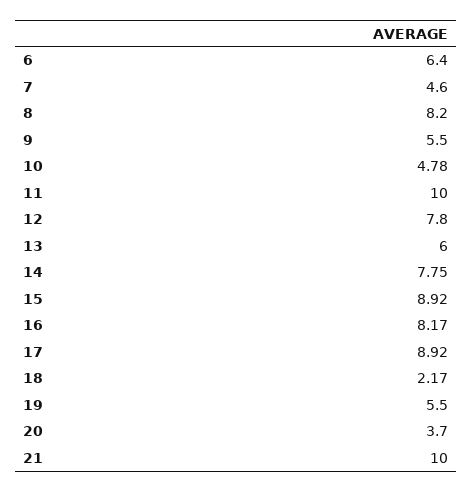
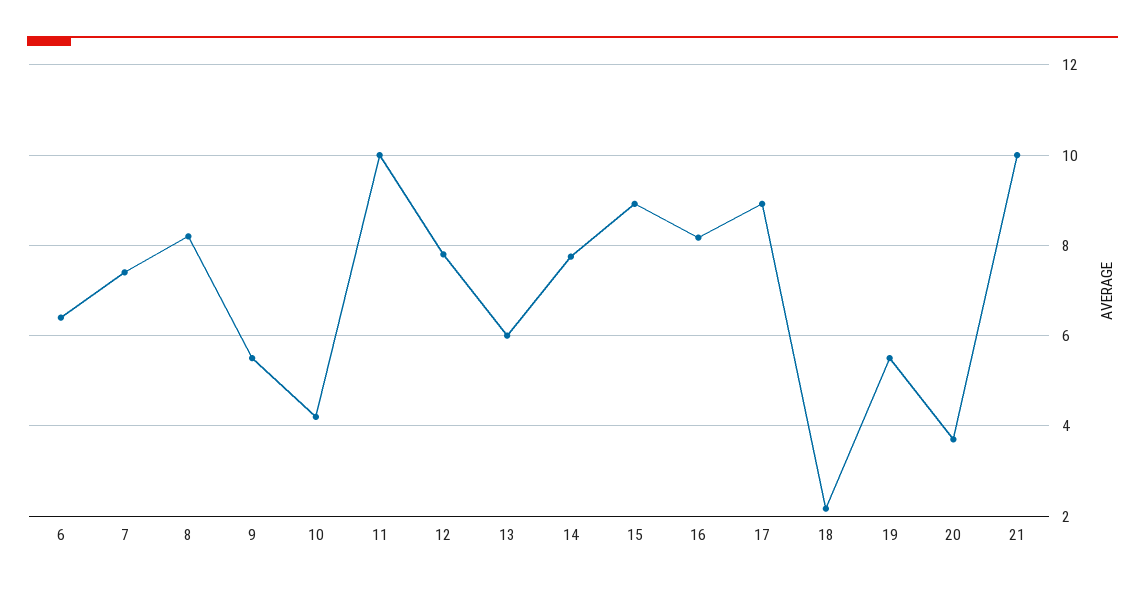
  {
    "6": 6.4,
-   "7": 4.6,
+   "7": 7.4,
    "8": 8.2,
    "9": 5.5,
-   "10": 4.78,
+   "10": 4.2,
    "11": 10,
    "12": 7.8,
    "13": 6,
    "14": 7.75,
    "15": 8.92,
    "16": 8.17,
    "17": 8.92,
    "18": 2.17,
    "19": 5.5,
    "20": 3.7,
    "21": 10
  }

